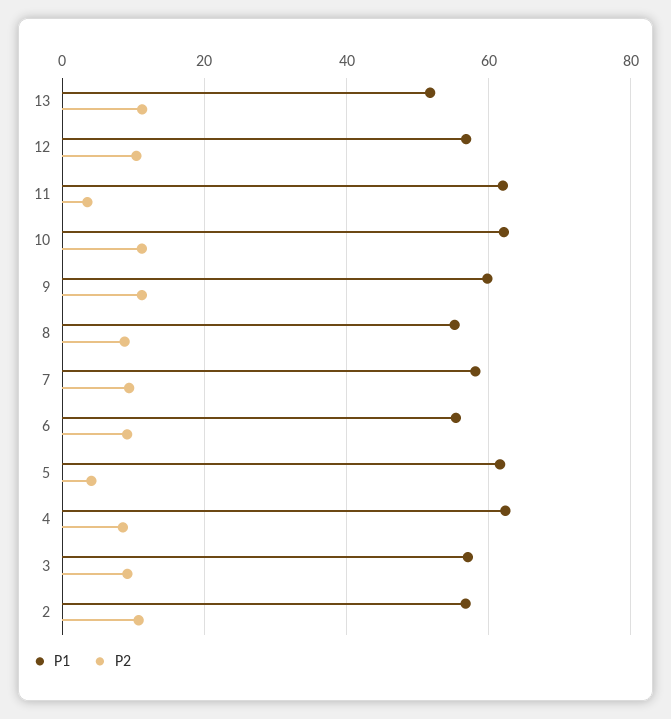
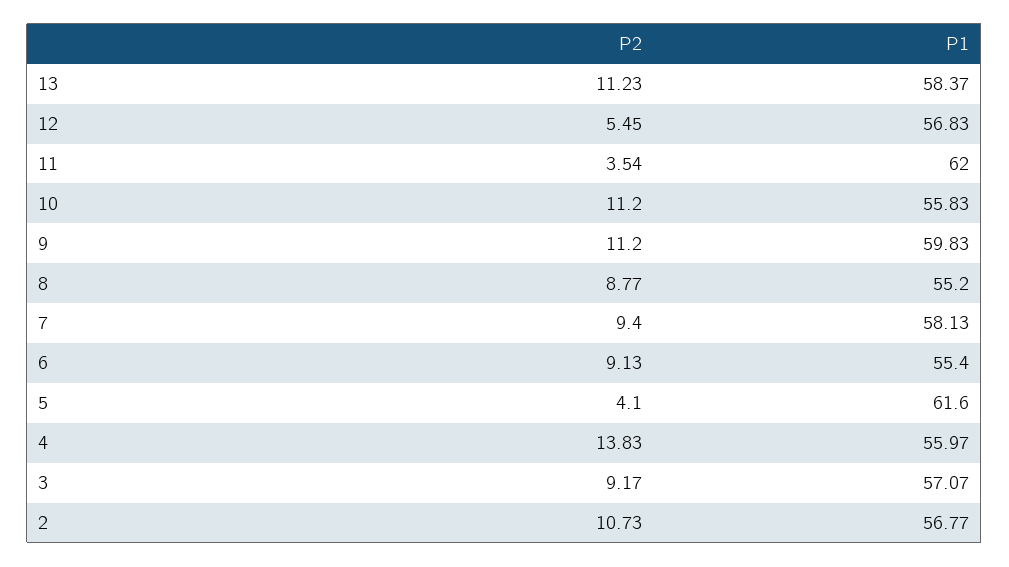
  {
    "P1": {
-     "13": 52,
+     "13": 58.37,
      "12": 56.83,
      "11": 62,
-     "10": 62,
+     "10": 55.83,
      "9": 59.83,
      "8": 55.2,
      "7": 58.13,
      "6": 55.4,
      "5": 61.6,
-     "4": 62,
+     "4": 55.97,
      "3": 57.07,
      "2": 56.77
    },
    "P2": {
      "13": 11.23,
-     "12": 10,
+     "12": 5.45,
      "11": 3.54,
      "10": 11.2,
      "9": 11.2,
      "8": 8.77,
      "7": 9.4,
      "6": 9.13,
      "5": 4.1,
-     "4": 8,
+     "4": 13.83,
      "3": 9.17,
      "2": 10.73
    }
  }

